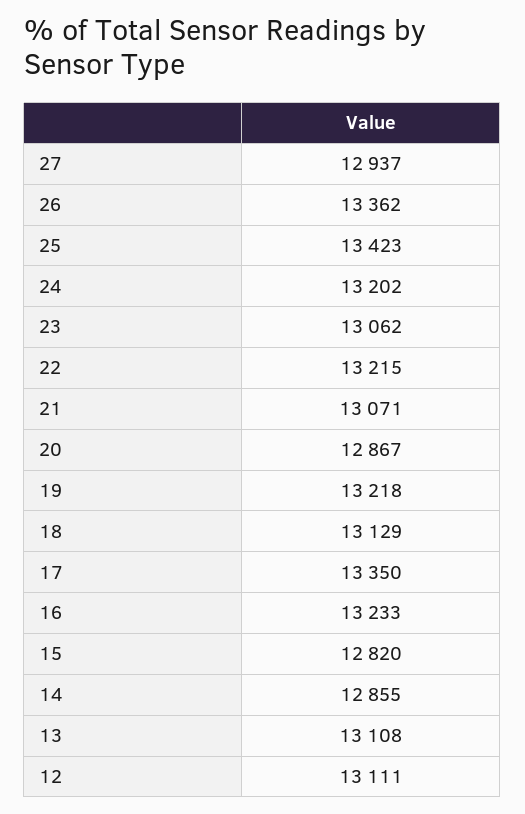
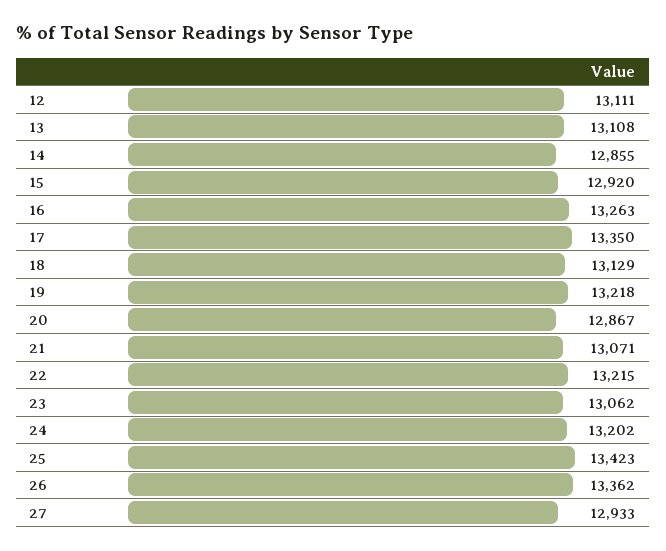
  {
-   "27": 12937,
+   "27": 12933,
    "26": 13362,
    "25": 13423,
    "24": 13202,
    "23": 13062,
    "22": 13215,
    "21": 13071,
    "20": 12867,
    "19": 13218,
    "18": 13129,
    "17": 13350,
-   "16": 13233,
+   "16": 13263,
-   "15": 12820,
+   "15": 12920,
    "14": 12855,
    "13": 13108,
    "12": 13111
  }

